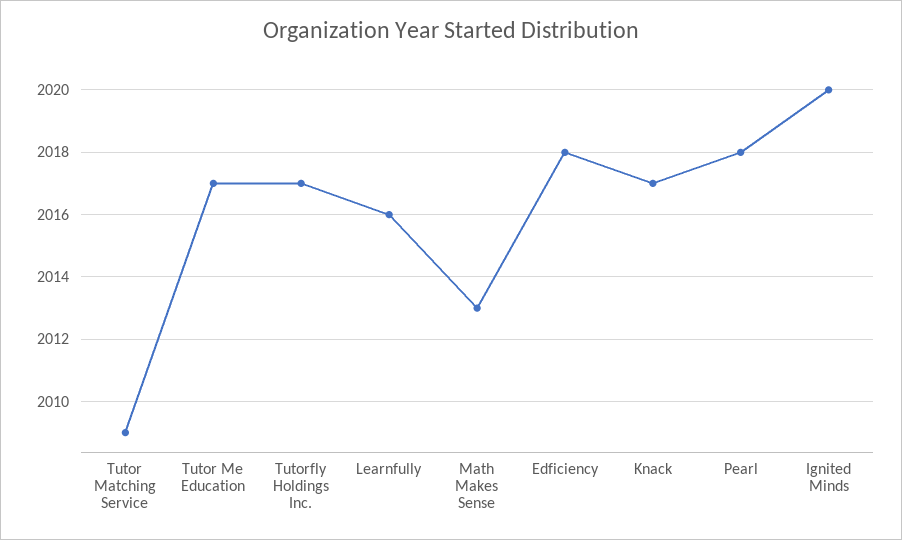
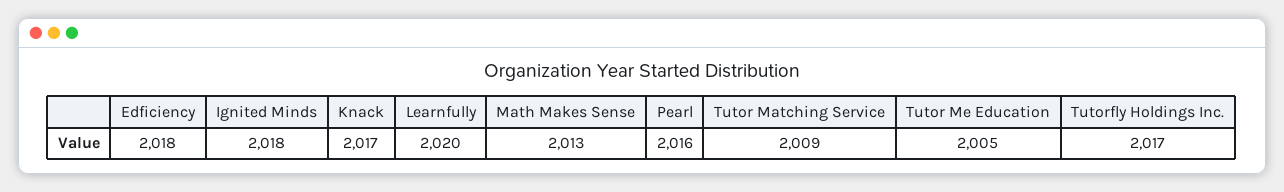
  {
    "Tutor Matching Service": 2009,
-   "Tutor Me Education": 2017,
+   "Tutor Me Education": 2005,
    "Tutorfly Holdings Inc.": 2017,
-   "Learnfully": 2016,
+   "Learnfully": 2020,
    "Math Makes Sense": 2013,
    "Edficiency": 2018,
    "Knack": 2017,
-   "Pearl": 2018,
+   "Pearl": 2016,
-   "Ignited Minds": 2020
+   "Ignited Minds": 2018
  }

